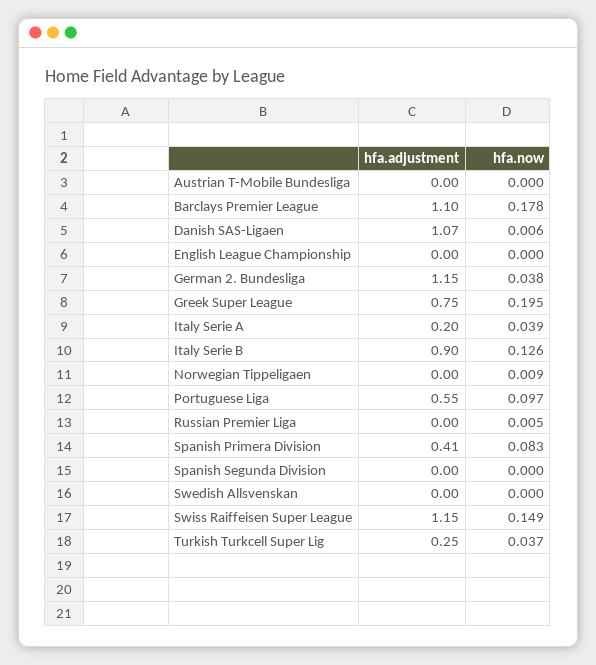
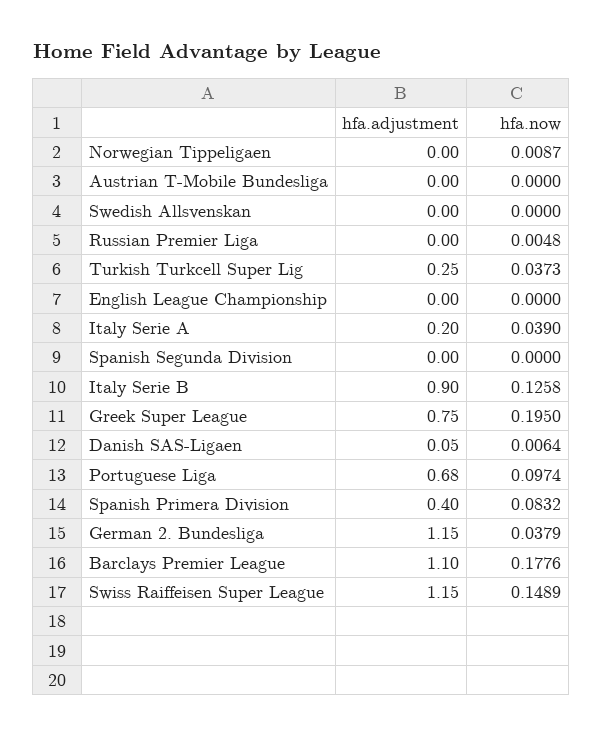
  {
    "hfa.adjustment": {
      "Austrian T-Mobile Bundesliga": 0,
      "Barclays Premier League": 1.1,
-     "Danish SAS-Ligaen": 1.07,
+     "Danish SAS-Ligaen": 0.05,
      "English League Championship": 0,
      "German 2. Bundesliga": 1.15,
      "Greek Super League": 0.75,
      "Italy Serie A": 0.2,
      "Italy Serie B": 0.9,
      "Norwegian Tippeligaen": 0,
-     "Portuguese Liga": 0.55,
+     "Portuguese Liga": 0.68,
      "Russian Premier Liga": 0,
-     "Spanish Primera Division": 0.41,
+     "Spanish Primera Division": 0.4,
      "Spanish Segunda Division": 0,
      "Swedish Allsvenskan": 0,
      "Swiss Raiffeisen Super League": 1.15,
      "Turkish Turkcell Super Lig": 0.25
    },
    "hfa.now": {
      "Austrian T-Mobile Bundesliga": 0,
      "Barclays Premier League": 0.1776,
      "Danish SAS-Ligaen": 0.0064,
      "English League Championship": 0,
      "German 2. Bundesliga": 0.0379,
      "Greek Super League": 0.195,
      "Italy Serie A": 0.039,
      "Italy Serie B": 0.1258,
      "Norwegian Tippeligaen": 0.0087,
      "Portuguese Liga": 0.0974,
      "Russian Premier Liga": 0.0048,
      "Spanish Primera Division": 0.0832,
      "Spanish Segunda Division": 0,
      "Swedish Allsvenskan": 0,
      "Swiss Raiffeisen Super League": 0.1489,
      "Turkish Turkcell Super Lig": 0.0373
    }
  }

